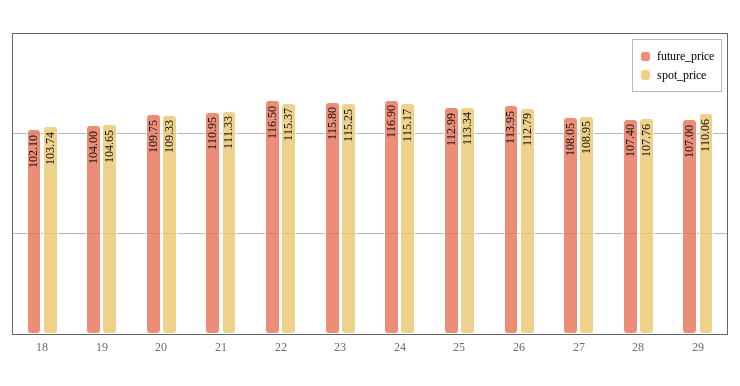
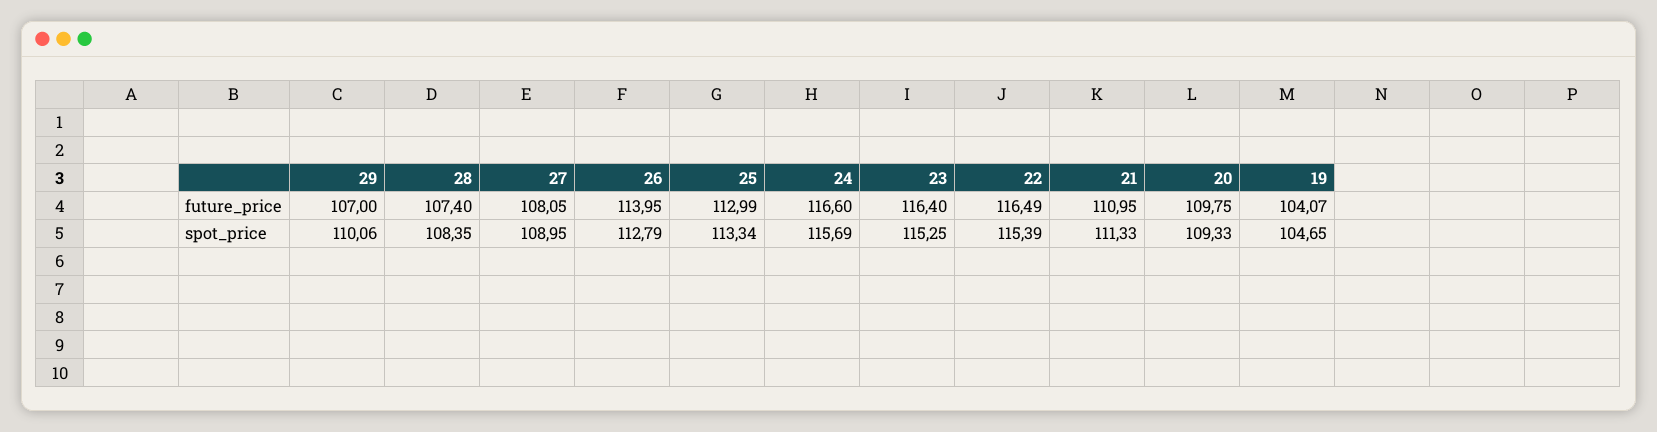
  {
    "future_price": {
-     "18": 102.1,
-     "19": 104,
+     "19": 104.07,
      "20": 109.75,
      "21": 110.95,
-     "22": 116.5,
+     "22": 116.49,
-     "23": 115.8,
+     "23": 116.4,
-     "24": 116.9,
+     "24": 116.6,
      "25": 112.99,
      "26": 113.95,
      "27": 108.05,
      "28": 107.4,
      "29": 107
    },
    "spot_price": {
-     "18": 103.74,
      "19": 104.65,
      "20": 109.33,
      "21": 111.33,
-     "22": 115.37,
+     "22": 115.39,
      "23": 115.25,
-     "24": 115.17,
+     "24": 115.69,
      "25": 113.34,
      "26": 112.79,
      "27": 108.95,
-     "28": 107.76,
+     "28": 108.35,
      "29": 110.06
    }
  }

